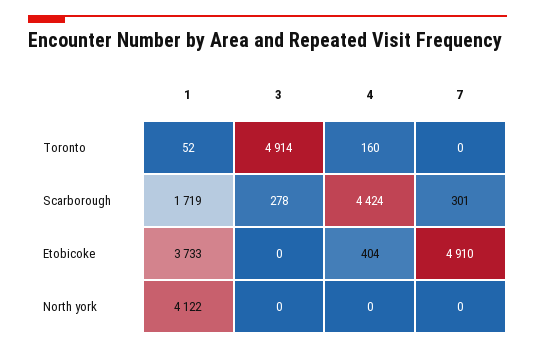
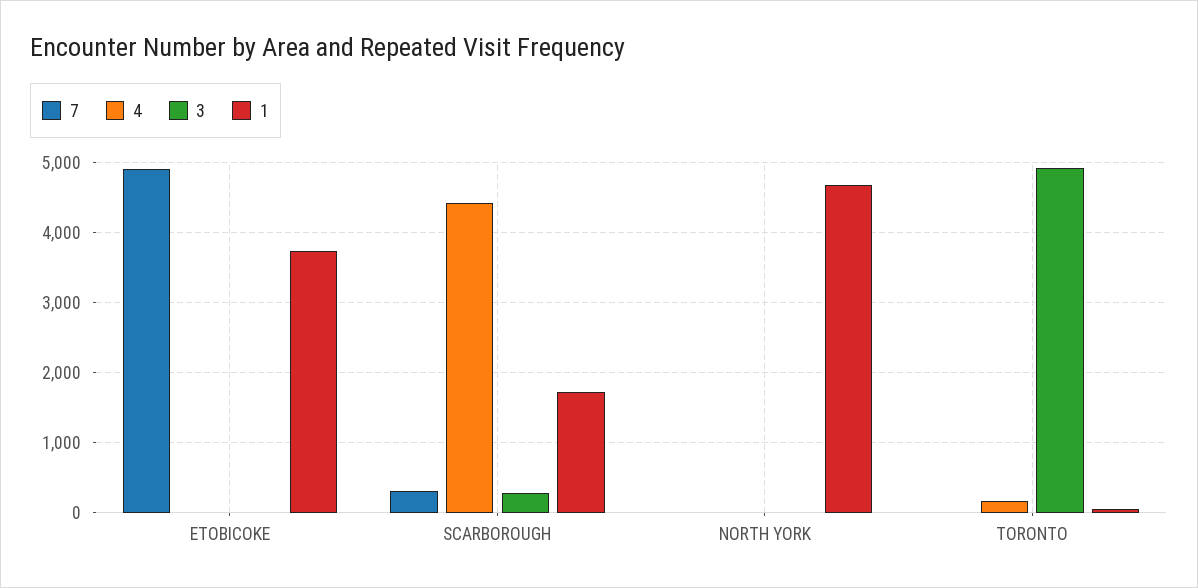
  {
    "1": {
      "Toronto": 52,
      "Scarborough": 1719,
      "Etobicoke": 3733,
-     "North york": 4122
+     "North york": 4700
    },
    "3": {
      "Toronto": 4914,
      "Scarborough": 278,
      "Etobicoke": 0,
      "North york": 0
    },
    "4": {
      "Toronto": 160,
      "Scarborough": 4424,
-     "Etobicoke": 404,
+     "Etobicoke": 0,
      "North york": 0
    },
    "7": {
      "Toronto": 0,
      "Scarborough": 301,
      "Etobicoke": 4910,
      "North york": 0
    }
  }

